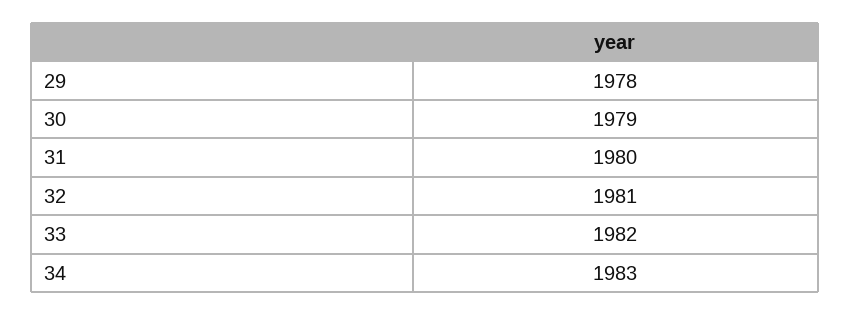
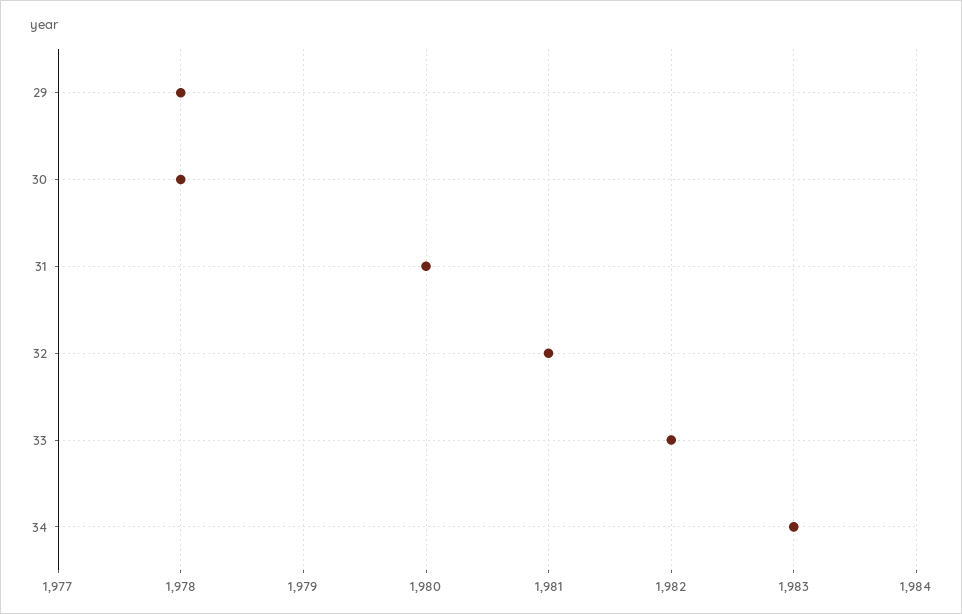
  {
    "29": 1978,
-   "30": 1979,
+   "30": 1978,
    "31": 1980,
    "32": 1981,
    "33": 1982,
    "34": 1983
  }

